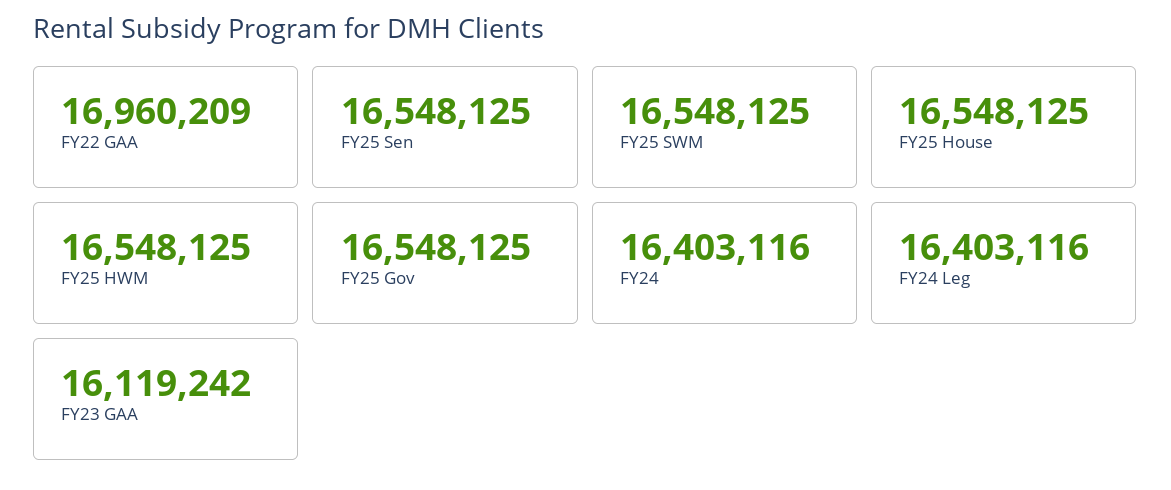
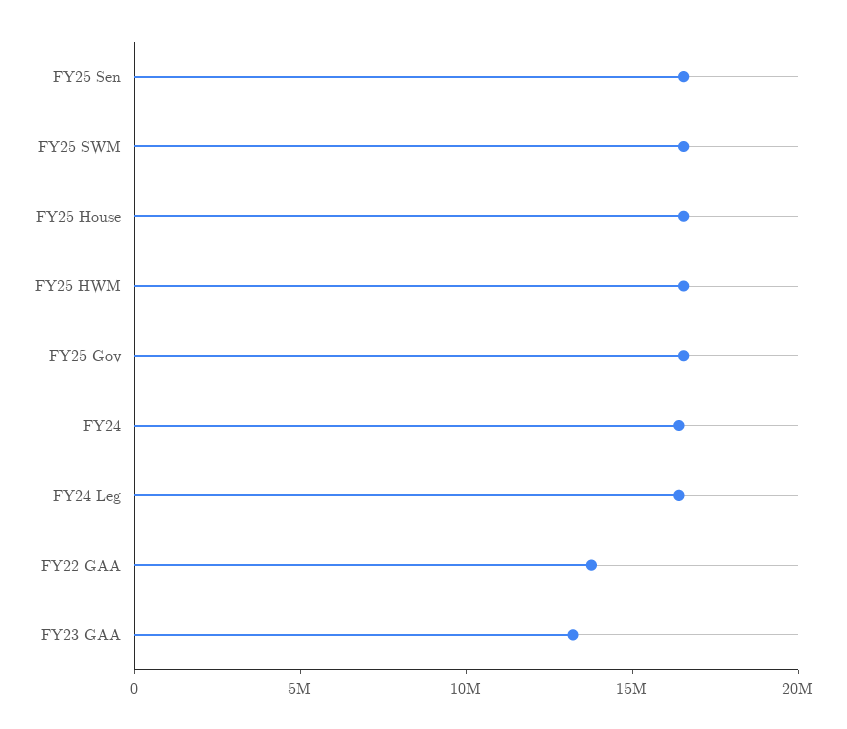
  {
-   "FY22 GAA": 16960209,
+   "FY22 GAA": 14000000,
    "FY25 Sen": 16548125,
    "FY25 SWM": 16548125,
    "FY25 House": 16548125,
    "FY25 HWM": 16548125,
    "FY25 Gov": 16548125,
    "FY24": 16403116,
    "FY24 Leg": 16403116,
-   "FY23 GAA": 16119242
+   "FY23 GAA": 13000000
  }

